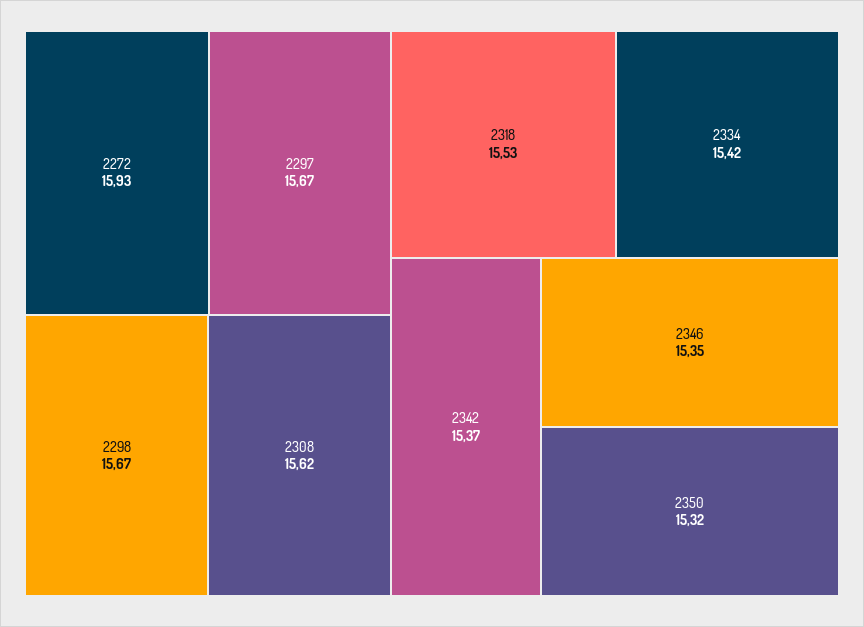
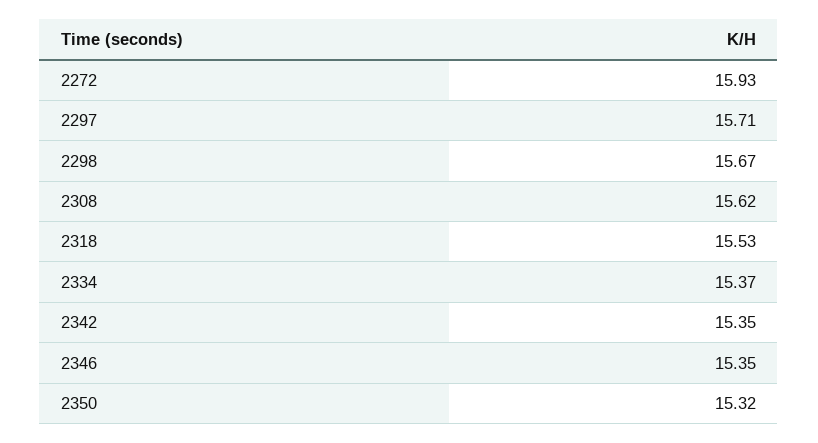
  {
    "2272": 15.93,
-   "2297": 15.67,
+   "2297": 15.71,
    "2298": 15.67,
    "2308": 15.62,
    "2318": 15.53,
-   "2334": 15.42,
+   "2334": 15.37,
-   "2342": 15.37,
+   "2342": 15.35,
    "2346": 15.35,
    "2350": 15.32
  }

